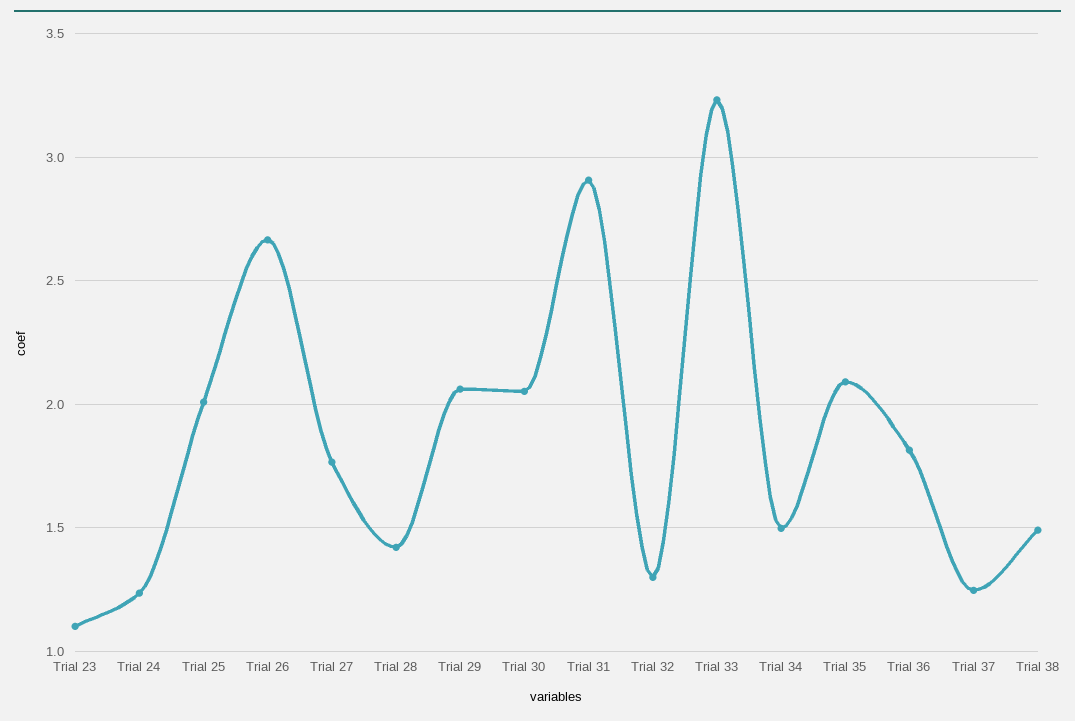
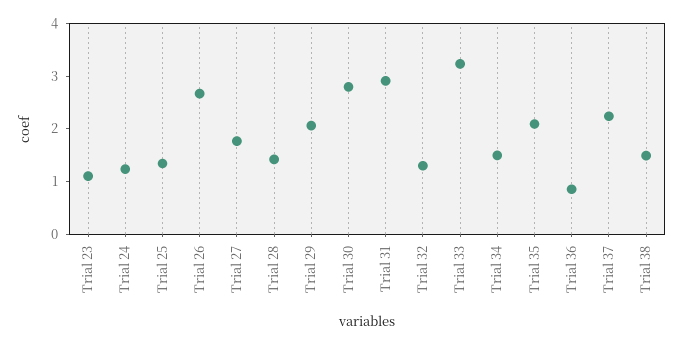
  {
    "Trial 23": 1.1,
    "Trial 24": 1.25,
-   "Trial 25": 2,
+   "Trial 25": 1.4,
    "Trial 26": 2.65,
    "Trial 27": 1.75,
    "Trial 28": 1.4,
    "Trial 29": 2.05,
-   "Trial 30": 2.05,
+   "Trial 30": 2.8,
    "Trial 31": 2.9,
    "Trial 32": 1.3,
    "Trial 33": 3.25,
    "Trial 34": 1.5,
    "Trial 35": 2.1,
-   "Trial 36": 1.8,
+   "Trial 36": 0.8,
-   "Trial 37": 1.25,
+   "Trial 37": 2.2,
    "Trial 38": 1.5
  }

